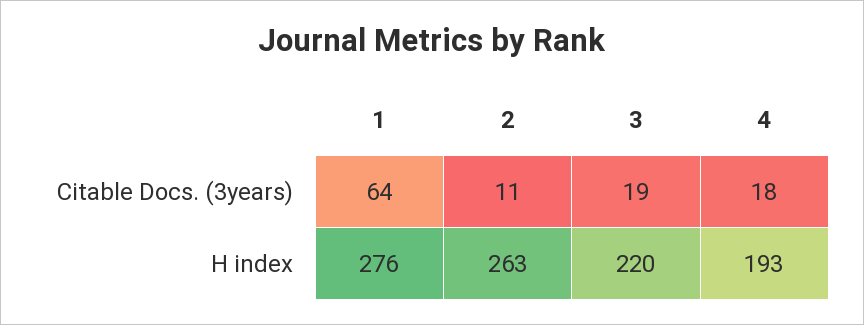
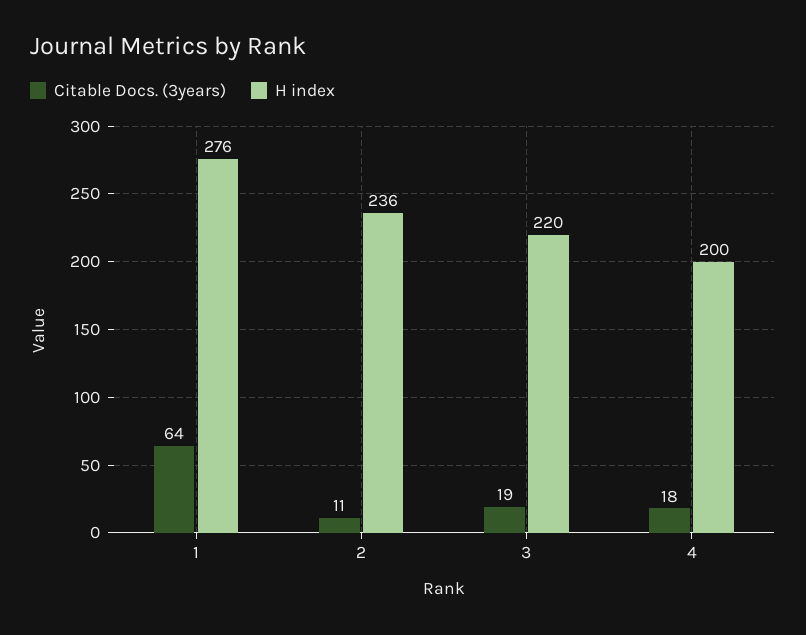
  {
    "Citable Docs. (3years)": {
      "1": 64,
      "2": 11,
      "3": 19,
      "4": 18
    },
    "H index": {
      "1": 276,
-     "2": 263,
+     "2": 236,
      "3": 220,
-     "4": 193
+     "4": 200
    }
  }

